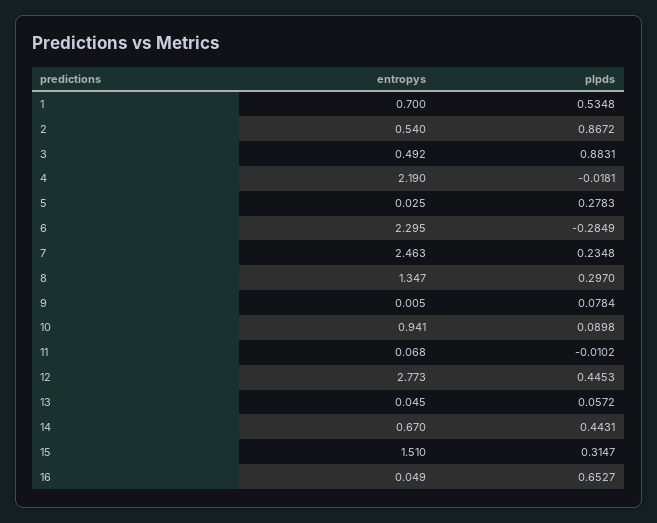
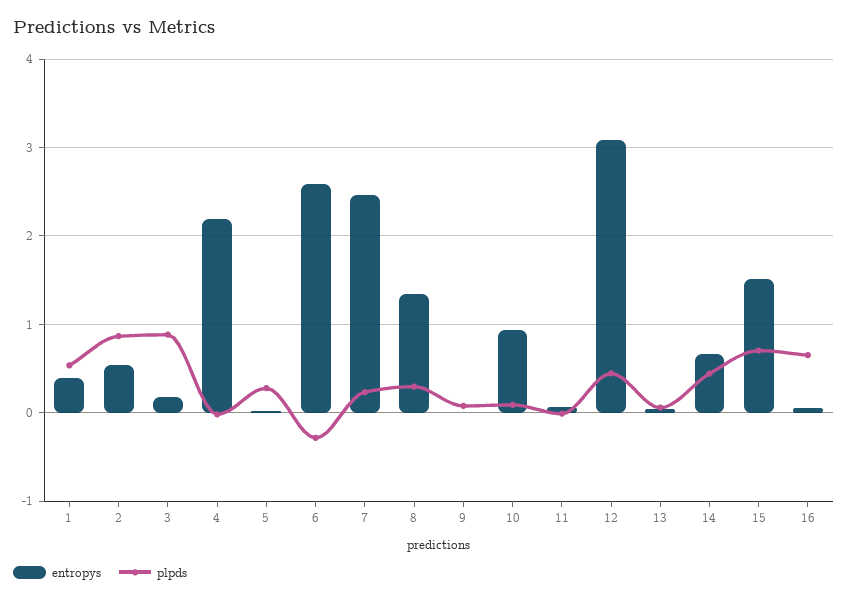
  {
    "entropys": {
-     "1": 0.7,
+     "1": 0.4,
      "2": 0.54,
-     "3": 0.492,
+     "3": 0.2,
      "4": 2.19,
      "5": 0.025,
-     "6": 2.295,
+     "6": 2.6,
      "7": 2.463,
      "8": 1.347,
      "9": 0.005,
      "10": 0.941,
      "11": 0.068,
-     "12": 2.773,
+     "12": 3.1,
      "13": 0.045,
      "14": 0.67,
      "15": 1.51,
      "16": 0.049
    },
    "plpds": {
      "1": 0.5348,
      "2": 0.8672,
      "3": 0.8831,
      "4": -0.0181,
      "5": 0.2783,
      "6": -0.2849,
      "7": 0.2348,
      "8": 0.297,
      "9": 0.0784,
      "10": 0.0898,
      "11": -0.0102,
      "12": 0.4453,
      "13": 0.0572,
      "14": 0.4431,
-     "15": 0.3147,
+     "15": 0.7,
      "16": 0.6527
    }
  }

